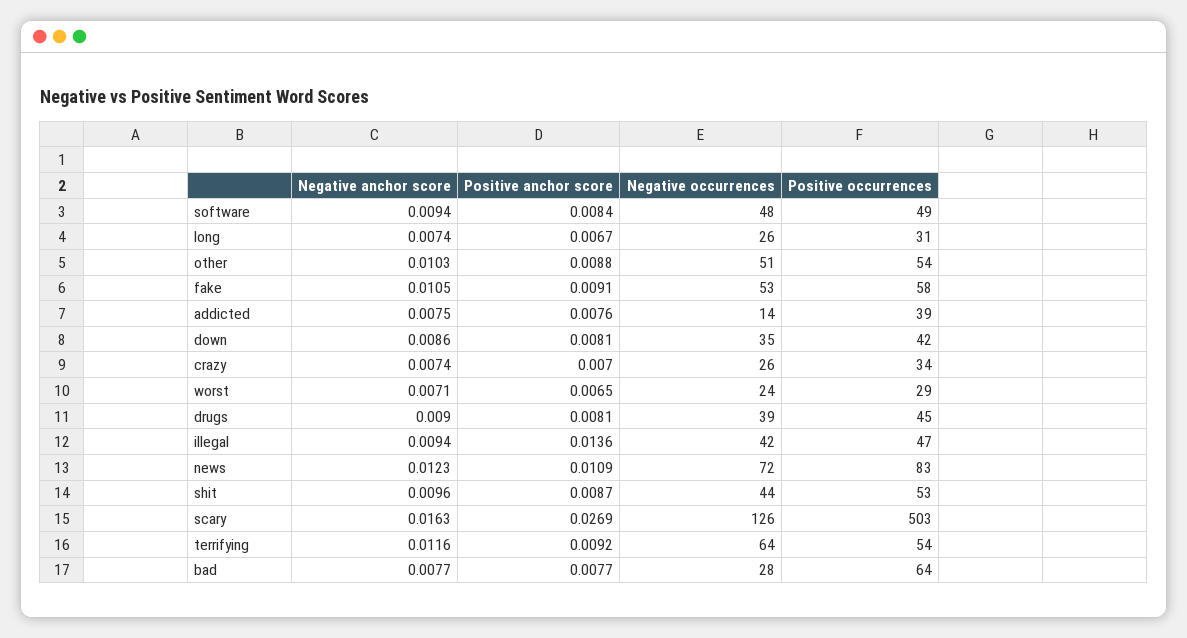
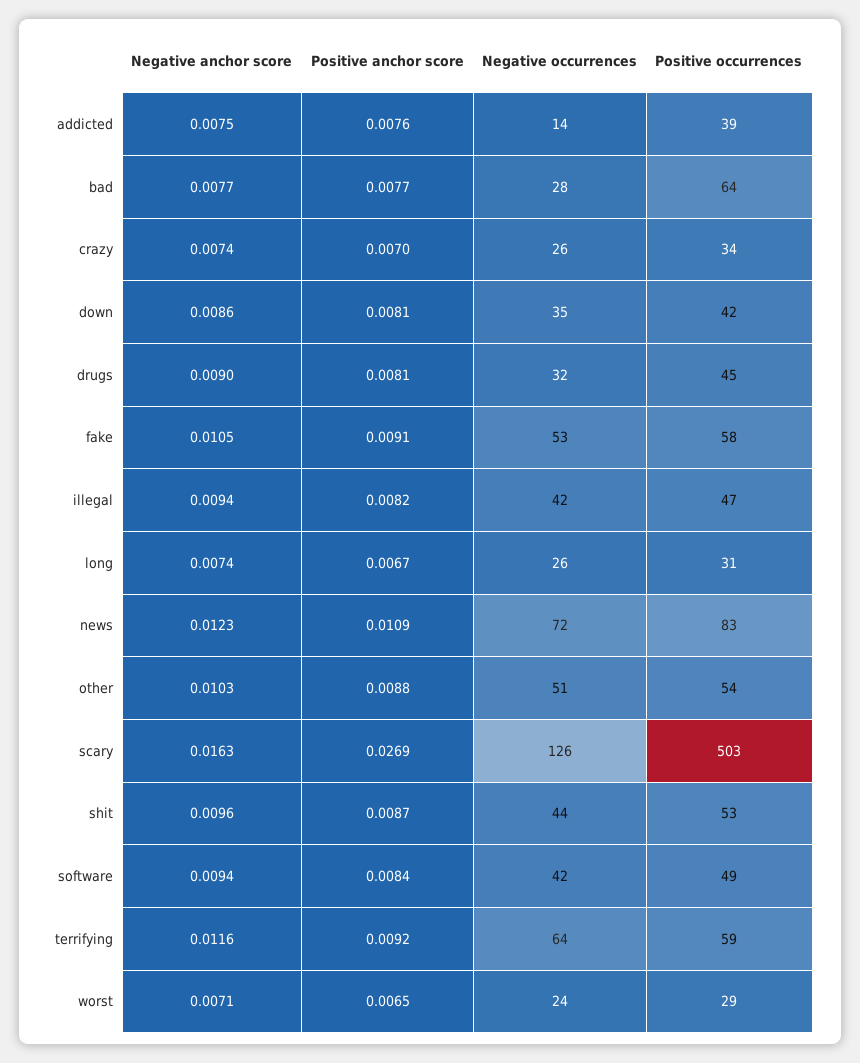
  {
    "Negative anchor score": {
      "software": 0.0094,
      "long": 0.0074,
      "other": 0.0103,
      "fake": 0.0105,
      "addicted": 0.0075,
      "down": 0.0086,
      "crazy": 0.0074,
      "worst": 0.0071,
      "drugs": 0.009,
      "illegal": 0.0094,
      "news": 0.0123,
      "shit": 0.0096,
      "scary": 0.0163,
      "terrifying": 0.0116,
      "bad": 0.0077
    },
    "Positive anchor score": {
      "software": 0.0084,
      "long": 0.0067,
      "other": 0.0088,
      "fake": 0.0091,
      "addicted": 0.0076,
      "down": 0.0081,
      "crazy": 0.007,
      "worst": 0.0065,
      "drugs": 0.0081,
-     "illegal": 0.0136,
+     "illegal": 0.0082,
      "news": 0.0109,
      "shit": 0.0087,
      "scary": 0.0269,
      "terrifying": 0.0092,
      "bad": 0.0077
    },
    "Negative occurrences": {
-     "software": 48,
+     "software": 42,
      "long": 26,
      "other": 51,
      "fake": 53,
      "addicted": 14,
      "down": 35,
      "crazy": 26,
      "worst": 24,
-     "drugs": 39,
+     "drugs": 32,
      "illegal": 42,
      "news": 72,
      "shit": 44,
      "scary": 126,
      "terrifying": 64,
      "bad": 28
    },
    "Positive occurrences": {
      "software": 49,
      "long": 31,
      "other": 54,
      "fake": 58,
      "addicted": 39,
      "down": 42,
      "crazy": 34,
      "worst": 29,
      "drugs": 45,
      "illegal": 47,
      "news": 83,
      "shit": 53,
      "scary": 503,
-     "terrifying": 54,
+     "terrifying": 59,
      "bad": 64
    }
  }

